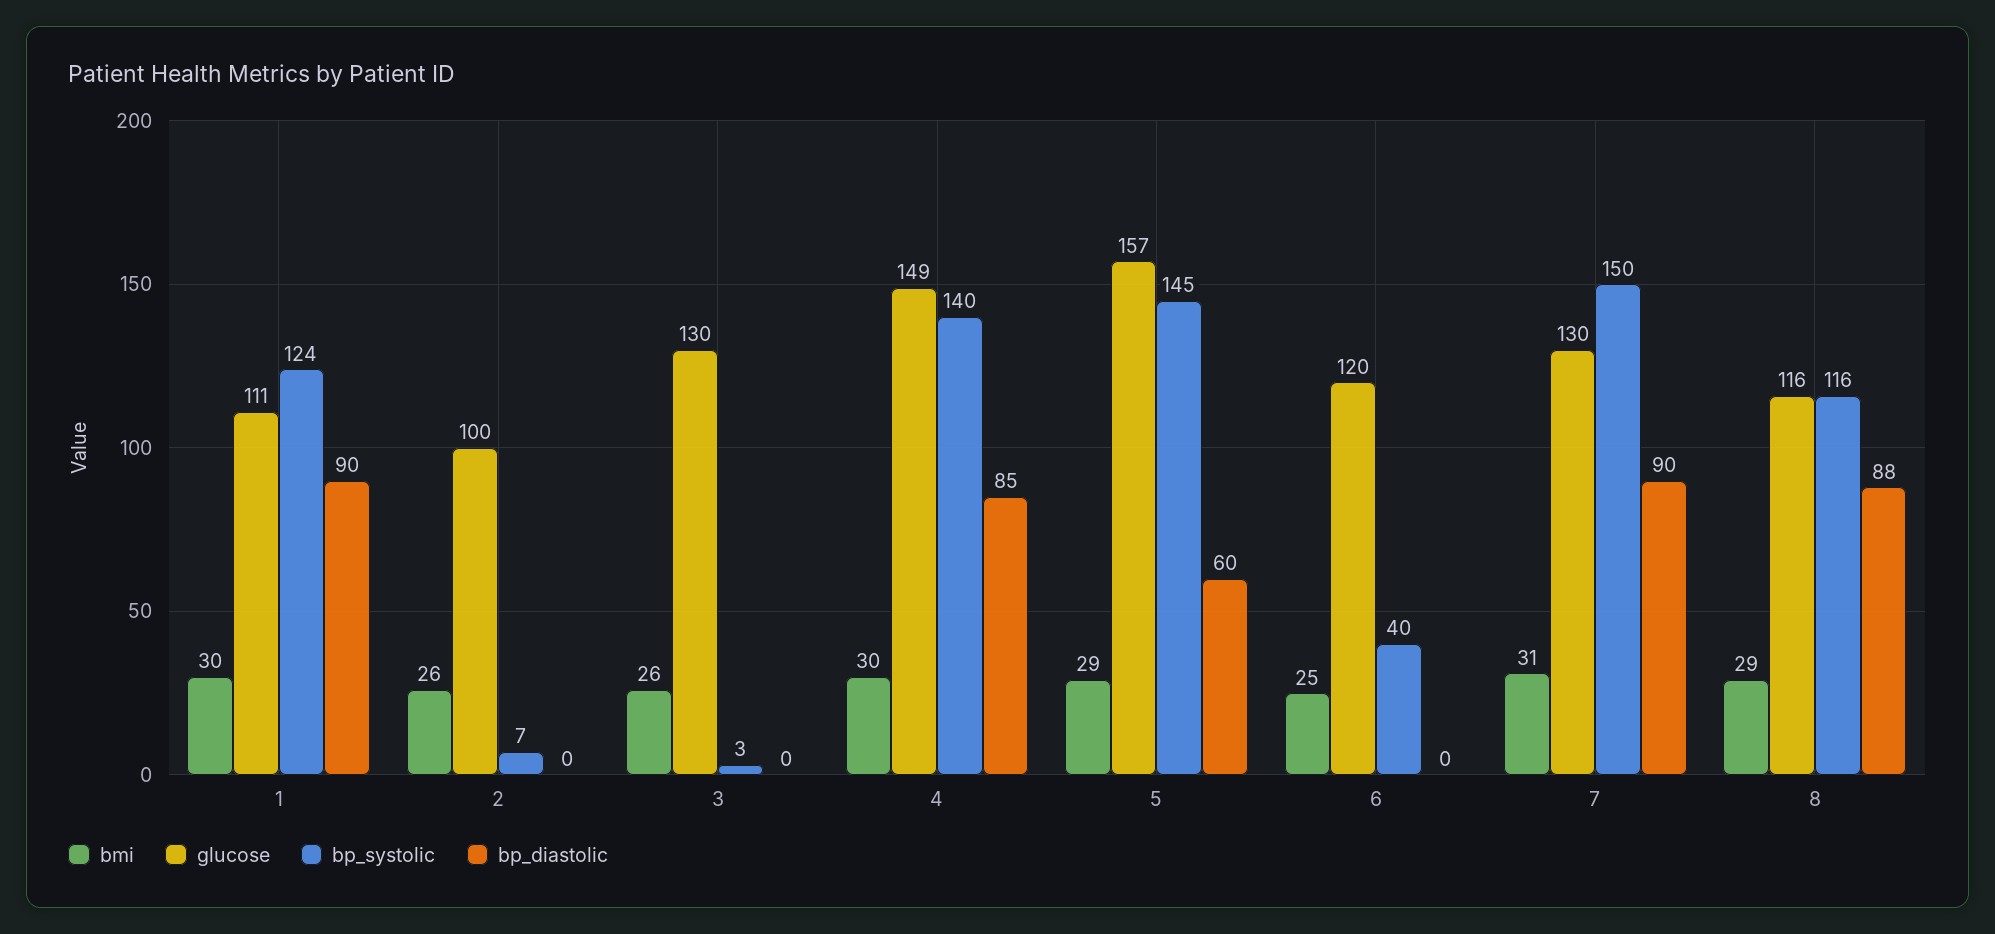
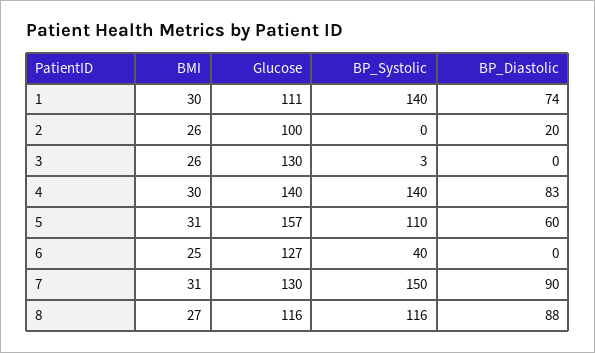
  {
    "bmi": {
      "1": 30,
      "2": 26,
      "3": 26,
      "4": 30,
-     "5": 29,
+     "5": 31,
      "6": 25,
      "7": 31,
-     "8": 29
+     "8": 27
    },
    "glucose": {
      "1": 111,
      "2": 100,
      "3": 130,
-     "4": 149,
+     "4": 140,
      "5": 157,
-     "6": 120,
+     "6": 127,
      "7": 130,
      "8": 116
    },
    "bp_systolic": {
-     "1": 124,
+     "1": 140,
-     "2": 7,
+     "2": 0,
      "3": 3,
      "4": 140,
-     "5": 145,
+     "5": 110,
      "6": 40,
      "7": 150,
      "8": 116
    },
    "bp_diastolic": {
-     "1": 90,
+     "1": 74,
-     "2": 0,
+     "2": 20,
      "3": 0,
-     "4": 85,
+     "4": 83,
      "5": 60,
      "6": 0,
      "7": 90,
      "8": 88
    }
  }

